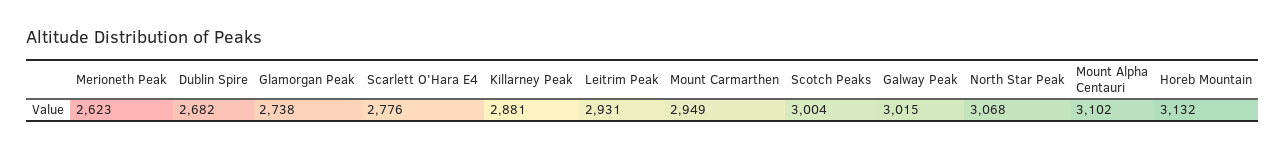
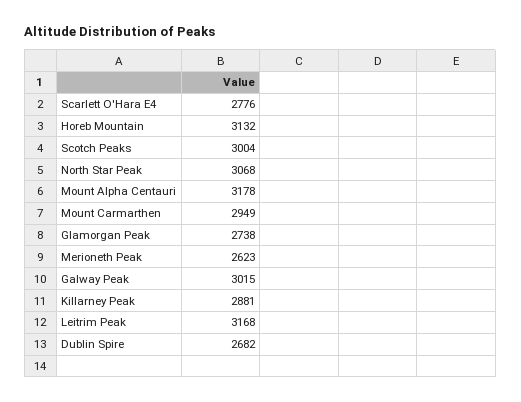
  {
    "Merioneth Peak": 2623,
    "Dublin Spire": 2682,
    "Glamorgan Peak": 2738,
    "Scarlett O'Hara E4": 2776,
    "Killarney Peak": 2881,
-   "Leitrim Peak": 2931,
+   "Leitrim Peak": 3168,
    "Mount Carmarthen": 2949,
    "Scotch Peaks": 3004,
    "Galway Peak": 3015,
    "North Star Peak": 3068,
-   "Mount Alpha Centauri": 3102,
+   "Mount Alpha Centauri": 3178,
    "Horeb Mountain": 3132
  }

